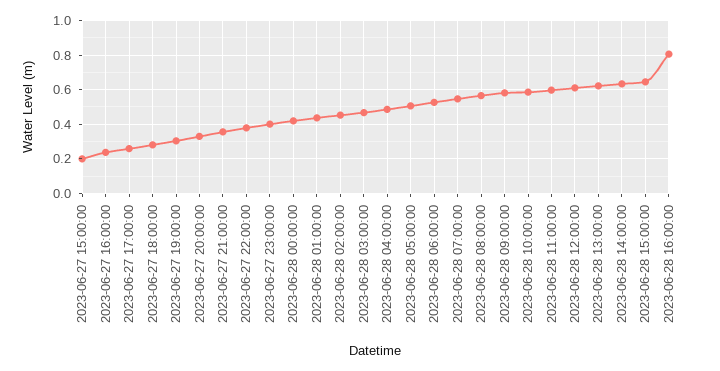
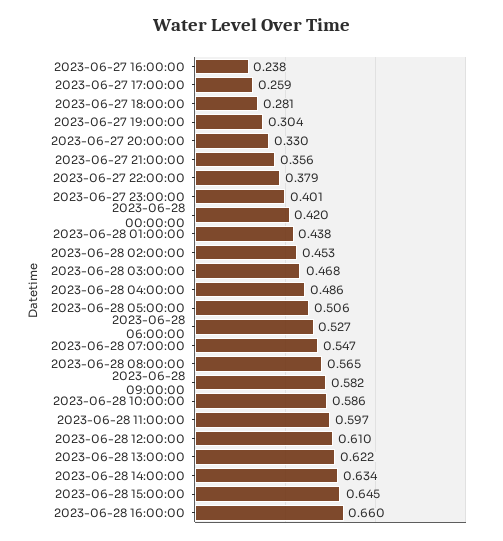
  {
-   "2023-06-27 15:00:00": 0.2,
    "2023-06-27 16:00:00": 0.238,
    "2023-06-27 17:00:00": 0.259,
    "2023-06-27 18:00:00": 0.281,
    "2023-06-27 19:00:00": 0.304,
    "2023-06-27 20:00:00": 0.33,
    "2023-06-27 21:00:00": 0.356,
    "2023-06-27 22:00:00": 0.379,
    "2023-06-27 23:00:00": 0.401,
    "2023-06-28 00:00:00": 0.42,
    "2023-06-28 01:00:00": 0.438,
    "2023-06-28 02:00:00": 0.453,
    "2023-06-28 03:00:00": 0.468,
    "2023-06-28 04:00:00": 0.486,
    "2023-06-28 05:00:00": 0.506,
    "2023-06-28 06:00:00": 0.527,
    "2023-06-28 07:00:00": 0.547,
    "2023-06-28 08:00:00": 0.565,
    "2023-06-28 09:00:00": 0.582,
    "2023-06-28 10:00:00": 0.586,
    "2023-06-28 11:00:00": 0.597,
    "2023-06-28 12:00:00": 0.61,
    "2023-06-28 13:00:00": 0.622,
    "2023-06-28 14:00:00": 0.634,
    "2023-06-28 15:00:00": 0.645,
-   "2023-06-28 16:00:00": 0.8
+   "2023-06-28 16:00:00": 0.66
  }

